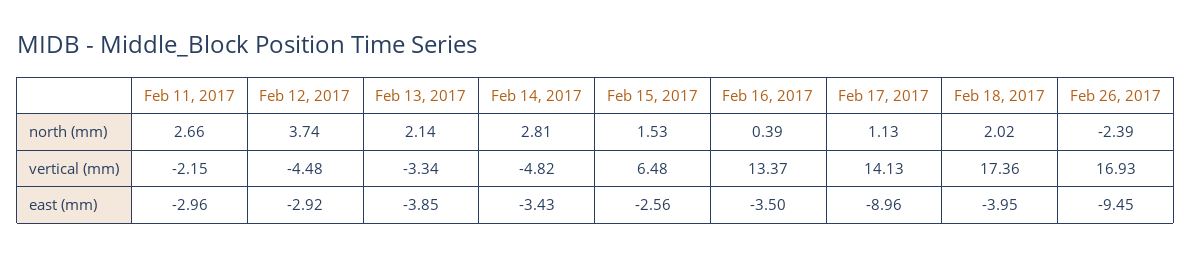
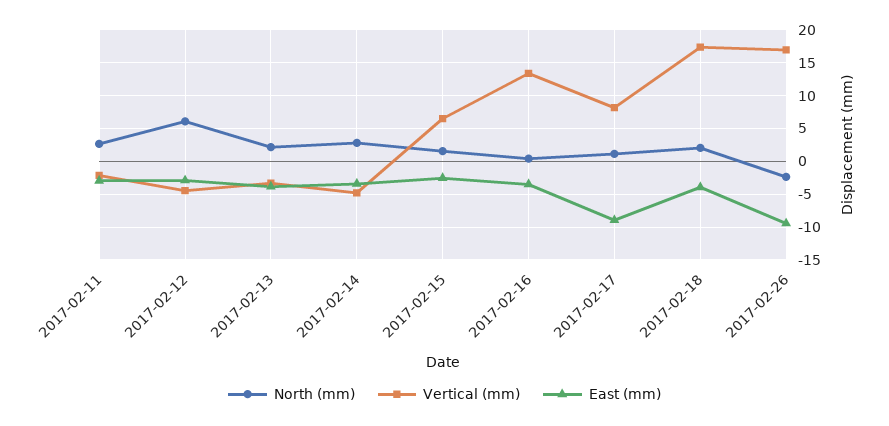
  {
    "north (mm)": {
      "Feb 11, 2017": 2.66,
-     "Feb 12, 2017": 3.74,
+     "Feb 12, 2017": 6,
      "Feb 13, 2017": 2.14,
      "Feb 14, 2017": 2.81,
      "Feb 15, 2017": 1.53,
      "Feb 16, 2017": 0.39,
      "Feb 17, 2017": 1.13,
      "Feb 18, 2017": 2.02,
      "Feb 26, 2017": -2.39
    },
    "vertical (mm)": {
      "Feb 11, 2017": -2.15,
      "Feb 12, 2017": -4.48,
      "Feb 13, 2017": -3.34,
      "Feb 14, 2017": -4.82,
      "Feb 15, 2017": 6.48,
      "Feb 16, 2017": 13.37,
-     "Feb 17, 2017": 14.13,
+     "Feb 17, 2017": 8,
      "Feb 18, 2017": 17.36,
      "Feb 26, 2017": 16.93
    },
    "east (mm)": {
      "Feb 11, 2017": -2.96,
      "Feb 12, 2017": -2.92,
      "Feb 13, 2017": -3.85,
      "Feb 14, 2017": -3.43,
      "Feb 15, 2017": -2.56,
      "Feb 16, 2017": -3.5,
      "Feb 17, 2017": -8.96,
      "Feb 18, 2017": -3.95,
      "Feb 26, 2017": -9.45
    }
  }

